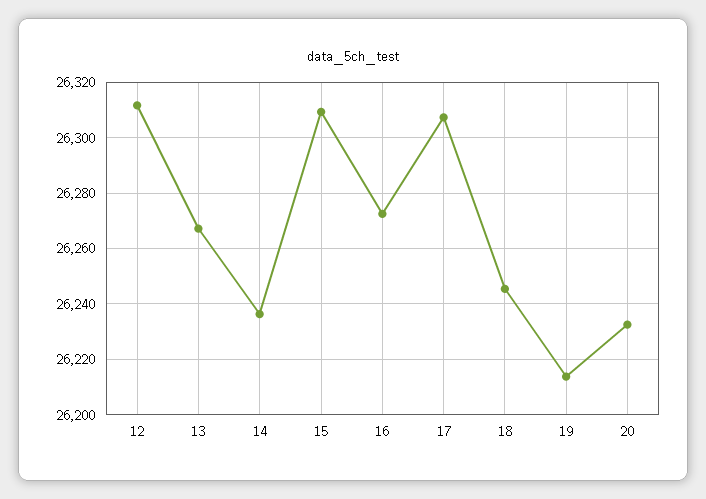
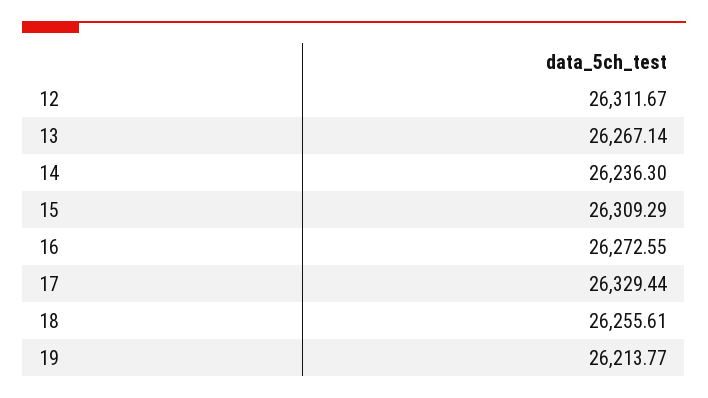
  {
    "12": 26311.67,
    "13": 26267.14,
    "14": 26236.3,
    "15": 26309.29,
    "16": 26272.55,
-   "17": 26307.5,
+   "17": 26329.44,
-   "18": 26245,
+   "18": 26255.61,
-   "19": 26213.77,
+   "19": 26213.77
-   "20": 26232.5
  }

